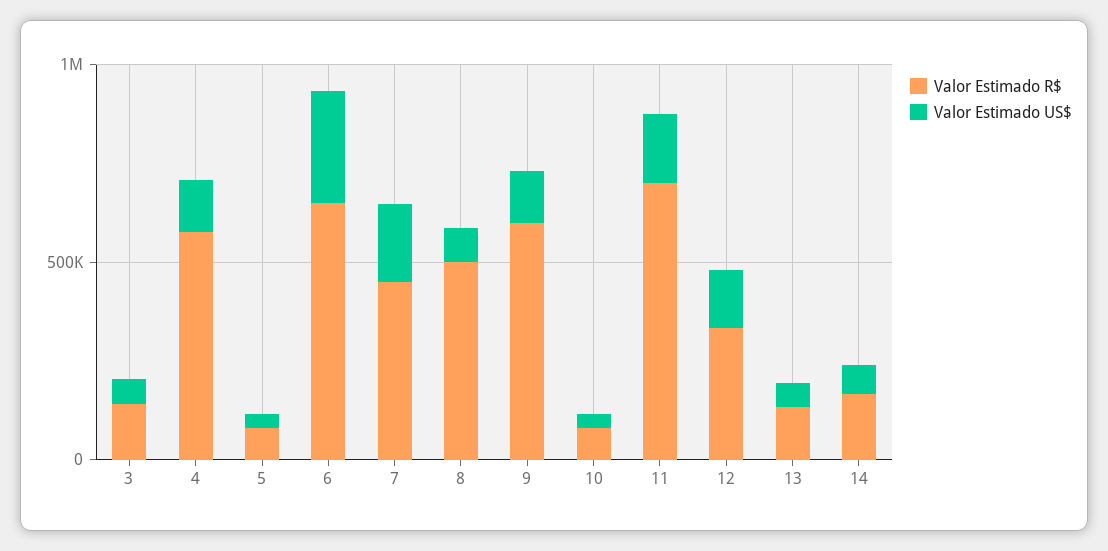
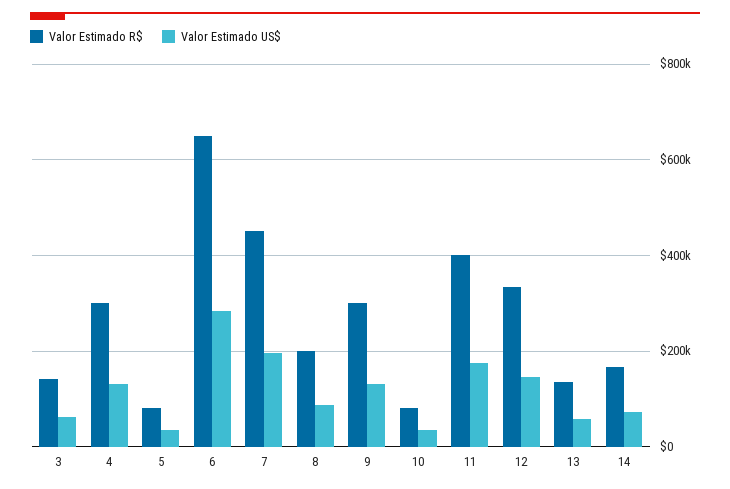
  {
    "Valor Estimado R$": {
      "3": 140000,
-     "4": 600000,
+     "4": 300000,
      "5": 80000,
      "6": 660000,
      "7": 460000,
-     "8": 500000,
+     "8": 200000,
-     "9": 600000,
+     "9": 300000,
      "10": 80000,
-     "11": 700000,
+     "11": 400000,
      "12": 340000,
      "13": 140000,
      "14": 160000
    },
    "Valor Estimado US$": {
      "3": 60000,
      "4": 140000,
      "5": 40000,
      "6": 280000,
      "7": 200000,
      "8": 80000,
      "9": 140000,
      "10": 40000,
      "11": 180000,
      "12": 140000,
      "13": 60000,
      "14": 80000
    }
  }

